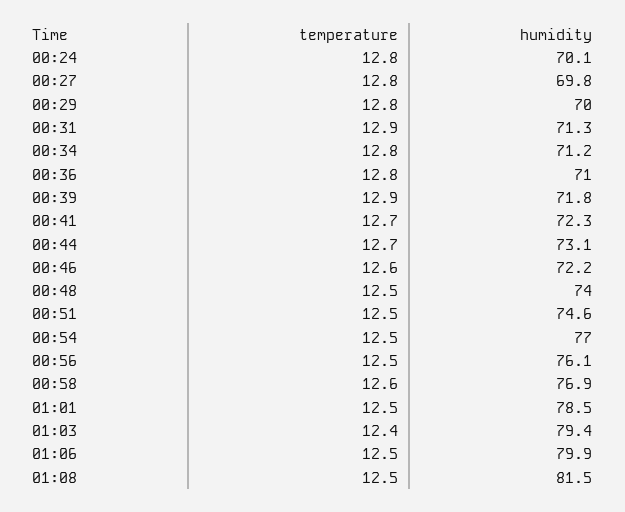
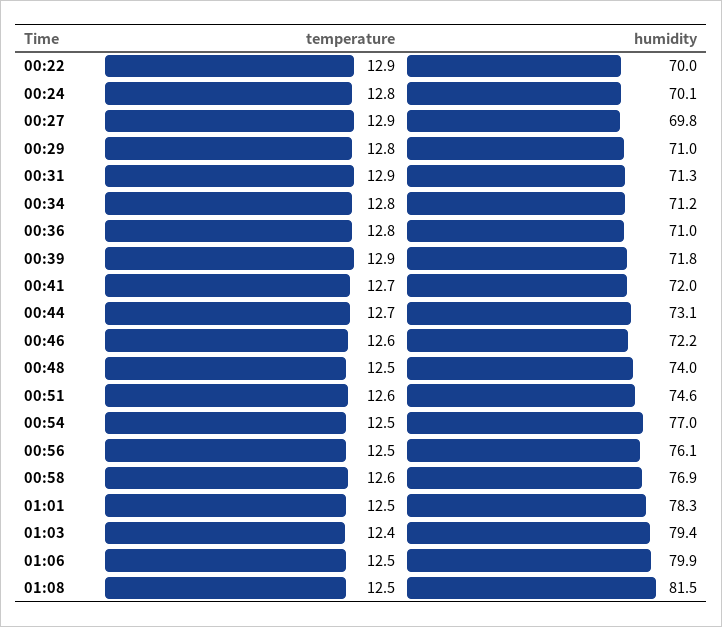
  {
    "temperature": {
      "00:24": 12.8,
-     "00:27": 12.8,
+     "00:27": 12.9,
      "00:29": 12.8,
      "00:31": 12.9,
      "00:34": 12.8,
      "00:36": 12.8,
      "00:39": 12.9,
      "00:41": 12.7,
      "00:44": 12.7,
      "00:46": 12.6,
      "00:48": 12.5,
-     "00:51": 12.5,
+     "00:51": 12.6,
      "00:54": 12.5,
      "00:56": 12.5,
      "00:58": 12.6,
      "01:01": 12.5,
      "01:03": 12.4,
      "01:06": 12.5,
-     "01:08": 12.5
+     "01:08": 12.5,
+     "00:22": 12.9
    },
    "humidity": {
      "00:24": 70.1,
      "00:27": 69.8,
-     "00:29": 70,
+     "00:29": 71,
      "00:31": 71.3,
      "00:34": 71.2,
      "00:36": 71,
      "00:39": 71.8,
-     "00:41": 72.3,
+     "00:41": 72,
      "00:44": 73.1,
      "00:46": 72.2,
      "00:48": 74,
      "00:51": 74.6,
      "00:54": 77,
      "00:56": 76.1,
      "00:58": 76.9,
-     "01:01": 78.5,
+     "01:01": 78.3,
      "01:03": 79.4,
      "01:06": 79.9,
-     "01:08": 81.5
+     "01:08": 81.5,
+     "00:22": 70
    }
  }

